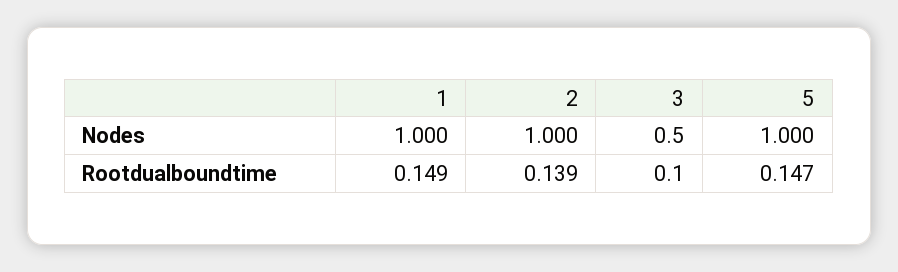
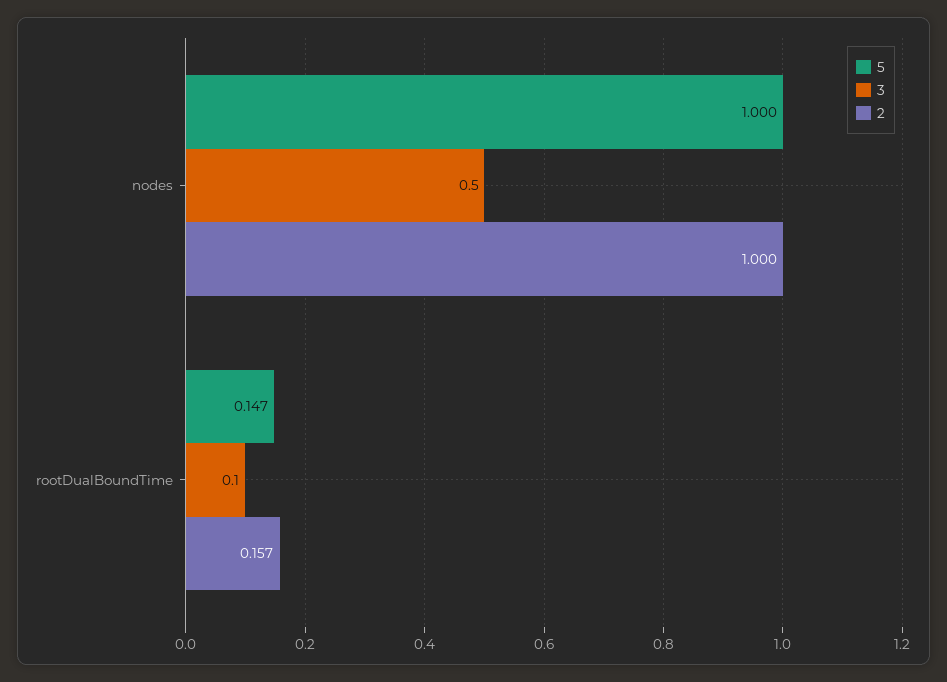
  {
-   "1": {
-     "Nodes": 1,
-     "Rootdualboundtime": 0.149
-   },
    "2": {
      "Nodes": 1,
-     "Rootdualboundtime": 0.139
+     "Rootdualboundtime": 0.157
    },
    "3": {
      "Nodes": 0.5,
      "Rootdualboundtime": 0.1
    },
    "5": {
      "Nodes": 1,
      "Rootdualboundtime": 0.147
    }
  }

